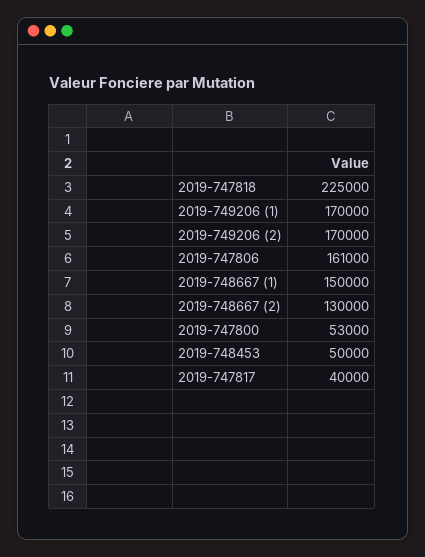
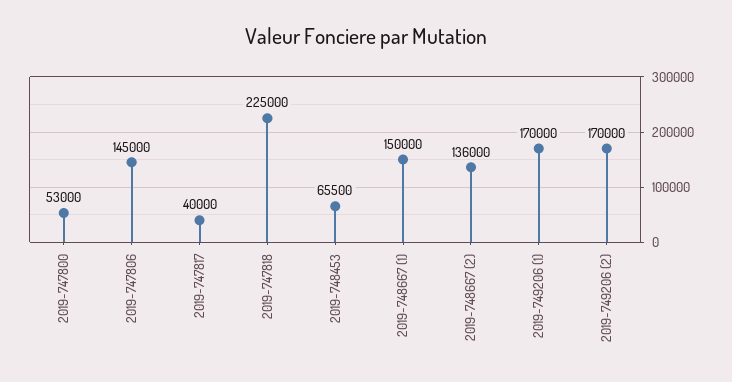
  {
    "2019-747818": 225000,
    "2019-749206 (1)": 170000,
    "2019-749206 (2)": 170000,
-   "2019-747806": 161000,
+   "2019-747806": 145000,
    "2019-748667 (1)": 150000,
-   "2019-748667 (2)": 130000,
+   "2019-748667 (2)": 136000,
    "2019-747800": 53000,
-   "2019-748453": 50000,
+   "2019-748453": 65500,
    "2019-747817": 40000
  }

